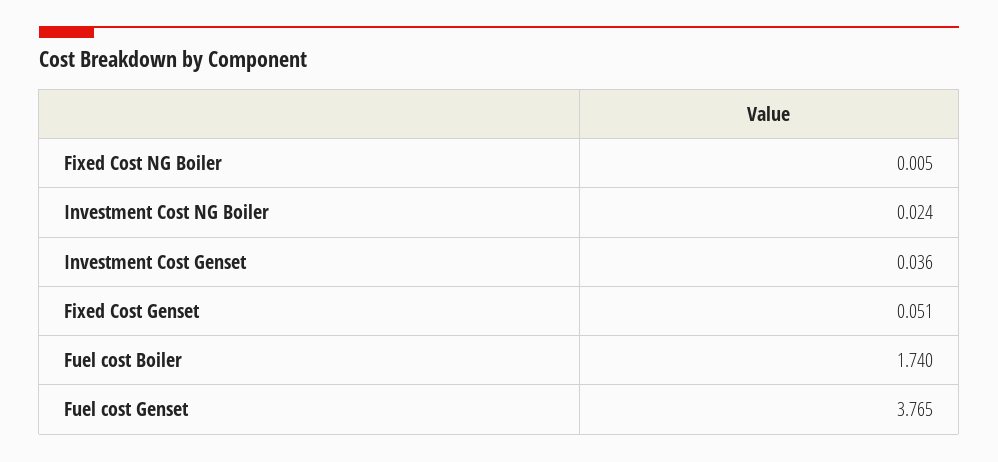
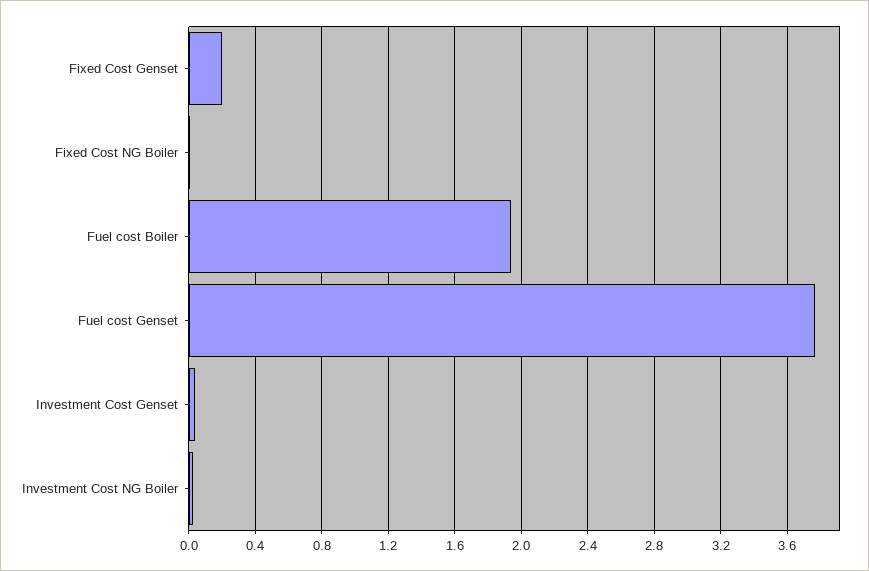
  {
    "Fixed Cost NG Boiler": 0.005,
    "Investment Cost NG Boiler": 0.024,
    "Investment Cost Genset": 0.036,
-   "Fixed Cost Genset": 0.051,
+   "Fixed Cost Genset": 0.2,
-   "Fuel cost Boiler": 1.74,
+   "Fuel cost Boiler": 1.95,
    "Fuel cost Genset": 3.765
  }

